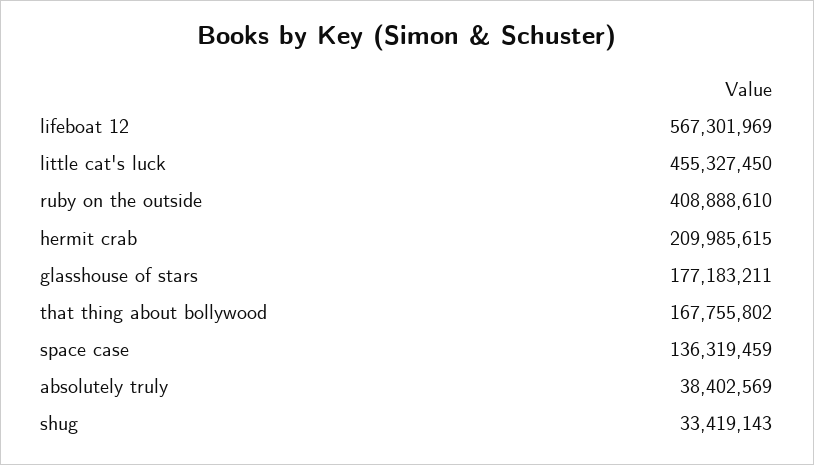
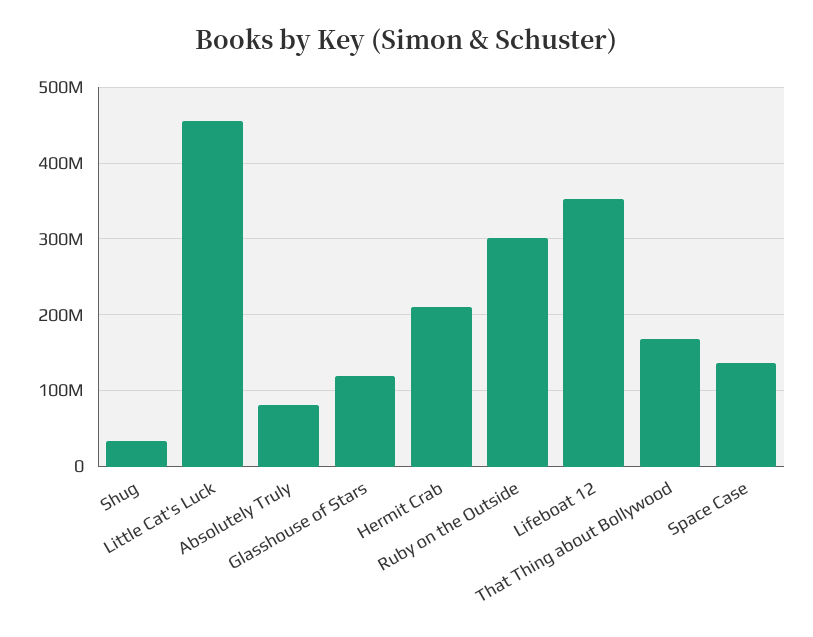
  {
-   "lifeboat 12": 567301969,
+   "lifeboat 12": 350000000,
    "little cat's luck": 455327450,
-   "ruby on the outside": 408888610,
+   "ruby on the outside": 300000000,
    "hermit crab": 209985615,
-   "glasshouse of stars": 177183211,
+   "glasshouse of stars": 120000000,
    "that thing about bollywood": 167755802,
    "space case": 136319459,
-   "absolutely truly": 38402569,
+   "absolutely truly": 80000000,
    "shug": 33419143
  }

